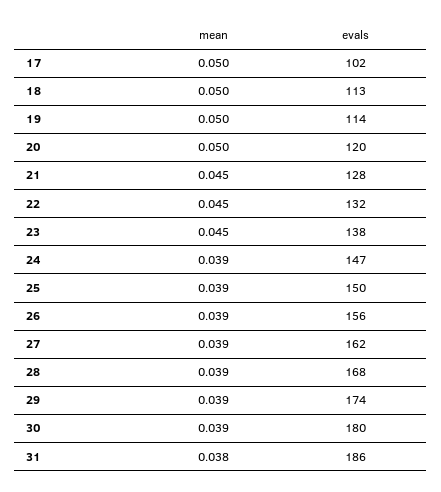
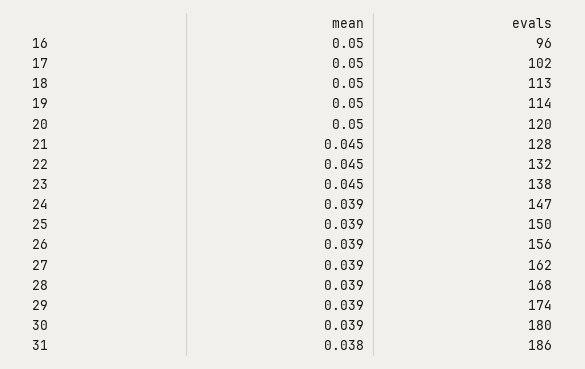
  {
    "mean": {
      "17": 0.05,
      "18": 0.05,
      "19": 0.05,
      "20": 0.05,
      "21": 0.045,
      "22": 0.045,
      "23": 0.045,
      "24": 0.039,
      "25": 0.039,
      "26": 0.039,
      "27": 0.039,
      "28": 0.039,
      "29": 0.039,
      "30": 0.039,
-     "31": 0.038
+     "31": 0.038,
+     "16": 0.05
    },
    "evals": {
      "17": 102,
      "18": 113,
      "19": 114,
      "20": 120,
      "21": 128,
      "22": 132,
      "23": 138,
      "24": 147,
      "25": 150,
      "26": 156,
      "27": 162,
      "28": 168,
      "29": 174,
      "30": 180,
-     "31": 186
+     "31": 186,
+     "16": 96
    }
  }

